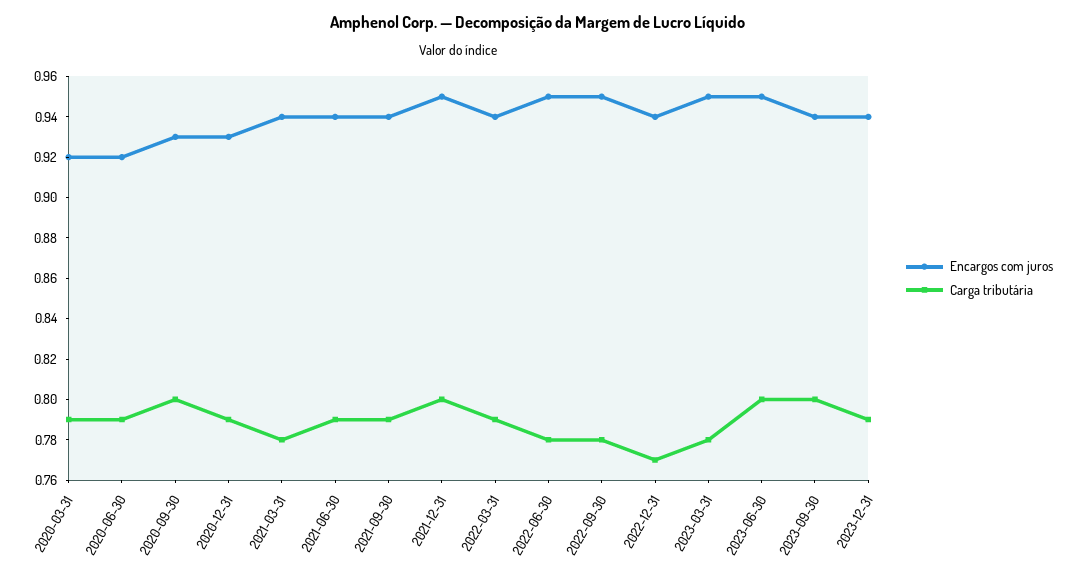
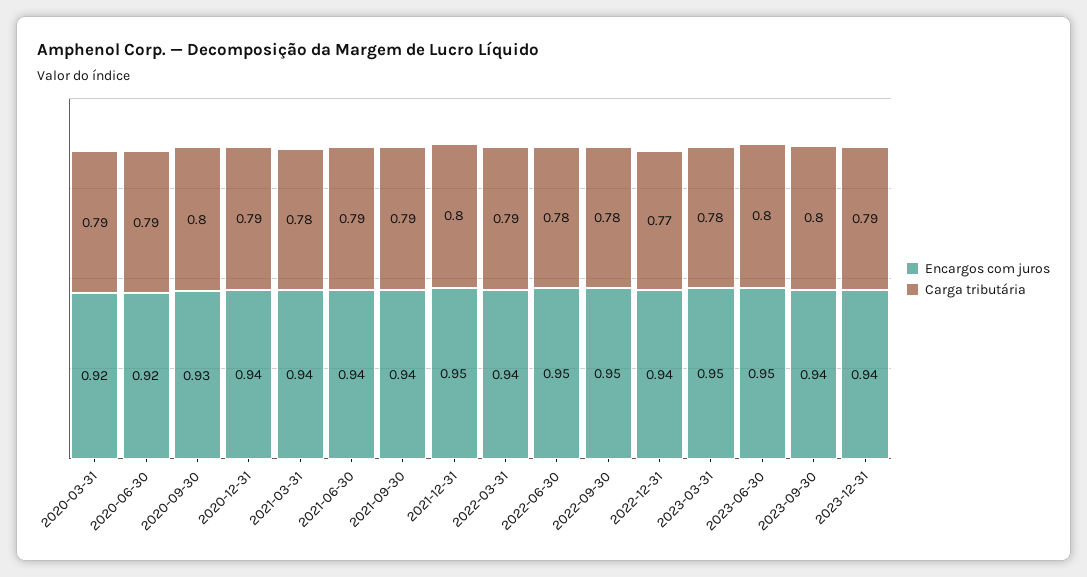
  {
    "Encargos com juros": {
      "2020-03-31": 0.92,
      "2020-06-30": 0.92,
      "2020-09-30": 0.93,
-     "2020-12-31": 0.93,
+     "2020-12-31": 0.94,
      "2021-03-31": 0.94,
      "2021-06-30": 0.94,
      "2021-09-30": 0.94,
      "2021-12-31": 0.95,
      "2022-03-31": 0.94,
      "2022-06-30": 0.95,
      "2022-09-30": 0.95,
      "2022-12-31": 0.94,
      "2023-03-31": 0.95,
      "2023-06-30": 0.95,
      "2023-09-30": 0.94,
      "2023-12-31": 0.94
    },
    "Carga tributária": {
      "2020-03-31": 0.79,
      "2020-06-30": 0.79,
      "2020-09-30": 0.8,
      "2020-12-31": 0.79,
      "2021-03-31": 0.78,
      "2021-06-30": 0.79,
      "2021-09-30": 0.79,
      "2021-12-31": 0.8,
      "2022-03-31": 0.79,
      "2022-06-30": 0.78,
      "2022-09-30": 0.78,
      "2022-12-31": 0.77,
      "2023-03-31": 0.78,
      "2023-06-30": 0.8,
      "2023-09-30": 0.8,
      "2023-12-31": 0.79
    }
  }

